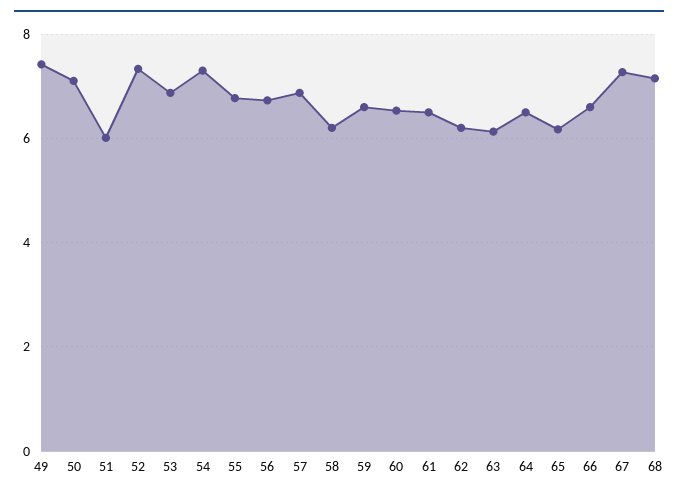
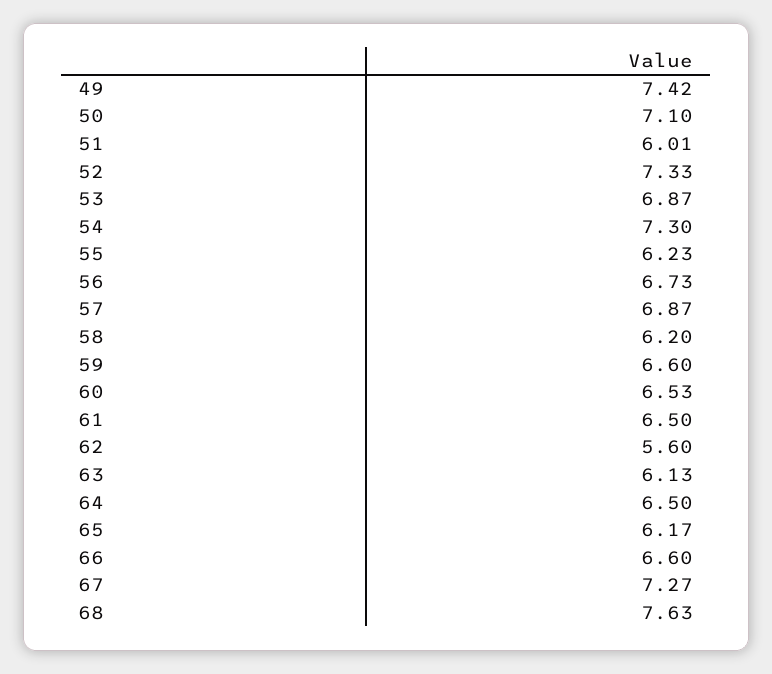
  {
    "49": 7.42,
    "50": 7.1,
    "51": 6.01,
    "52": 7.33,
    "53": 6.87,
    "54": 7.3,
-   "55": 6.8,
+   "55": 6.23,
    "56": 6.73,
    "57": 6.87,
    "58": 6.2,
    "59": 6.6,
    "60": 6.53,
    "61": 6.5,
-   "62": 6.2,
+   "62": 5.6,
    "63": 6.13,
    "64": 6.5,
    "65": 6.17,
    "66": 6.6,
    "67": 7.27,
-   "68": 7.2
+   "68": 7.63
  }

